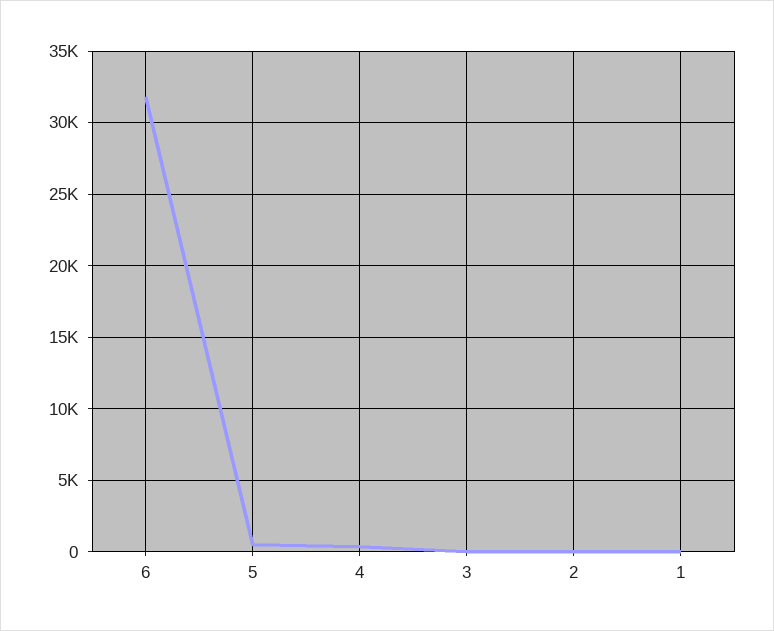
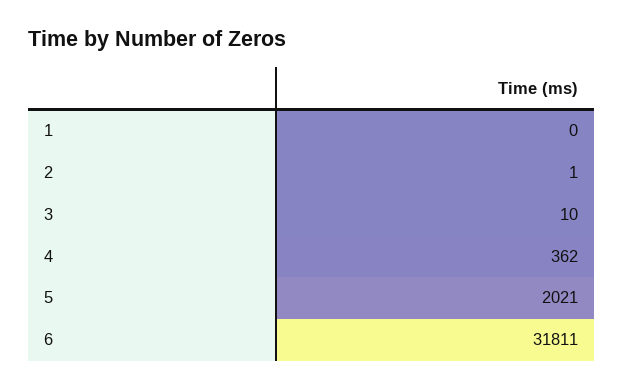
  {
    "6": 31811,
-   "5": 500,
+   "5": 2021,
    "4": 362,
    "3": 10,
    "2": 1,
    "1": 0
  }

